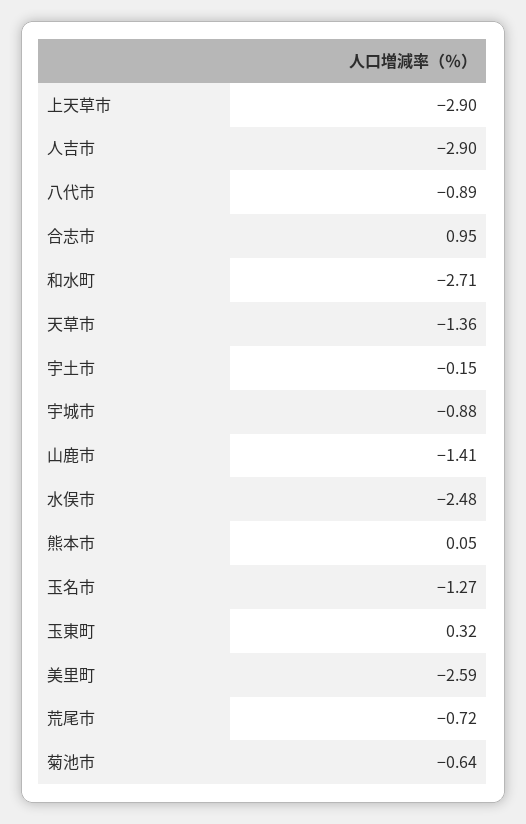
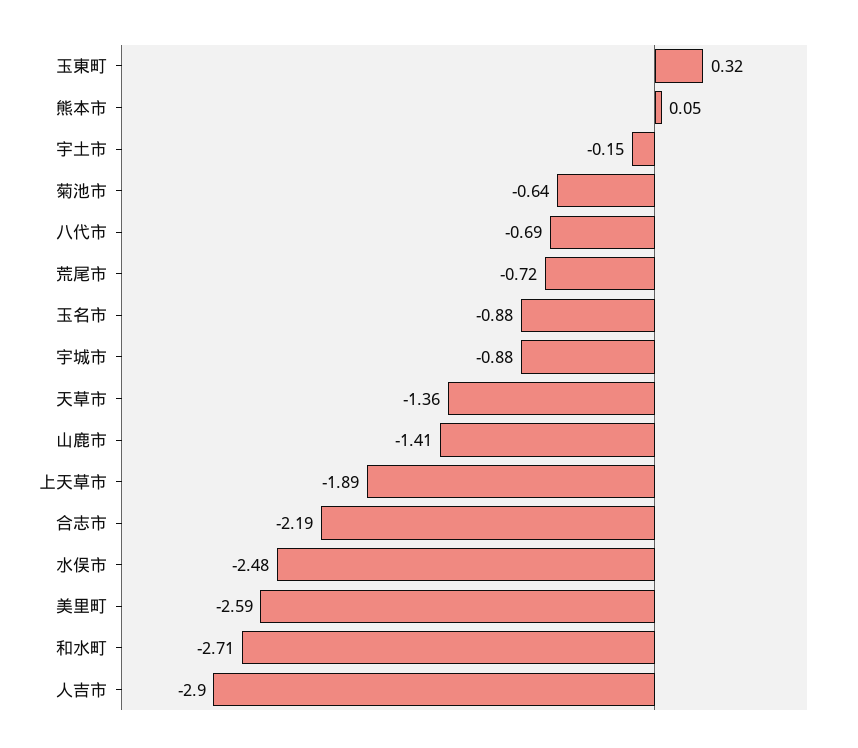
  {
-   "上天草市": -2.9,
+   "上天草市": -1.89,
    "人吉市": -2.9,
-   "八代市": -0.89,
+   "八代市": -0.69,
-   "合志市": 0.95,
+   "合志市": -2.19,
    "和水町": -2.71,
    "天草市": -1.36,
    "宇土市": -0.15,
    "宇城市": -0.88,
    "山鹿市": -1.41,
    "水俣市": -2.48,
    "熊本市": 0.05,
-   "玉名市": -1.27,
+   "玉名市": -0.88,
    "玉東町": 0.32,
    "美里町": -2.59,
    "荒尾市": -0.72,
    "菊池市": -0.64
  }

